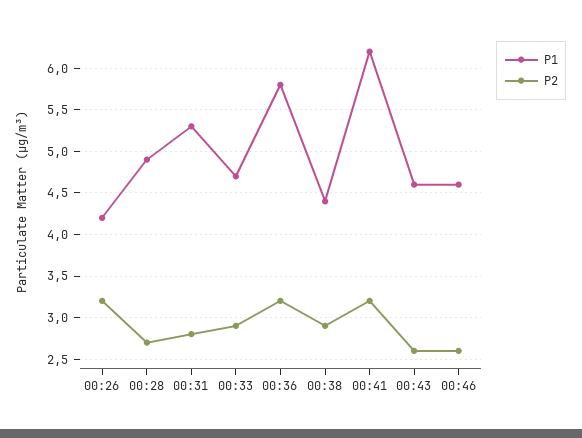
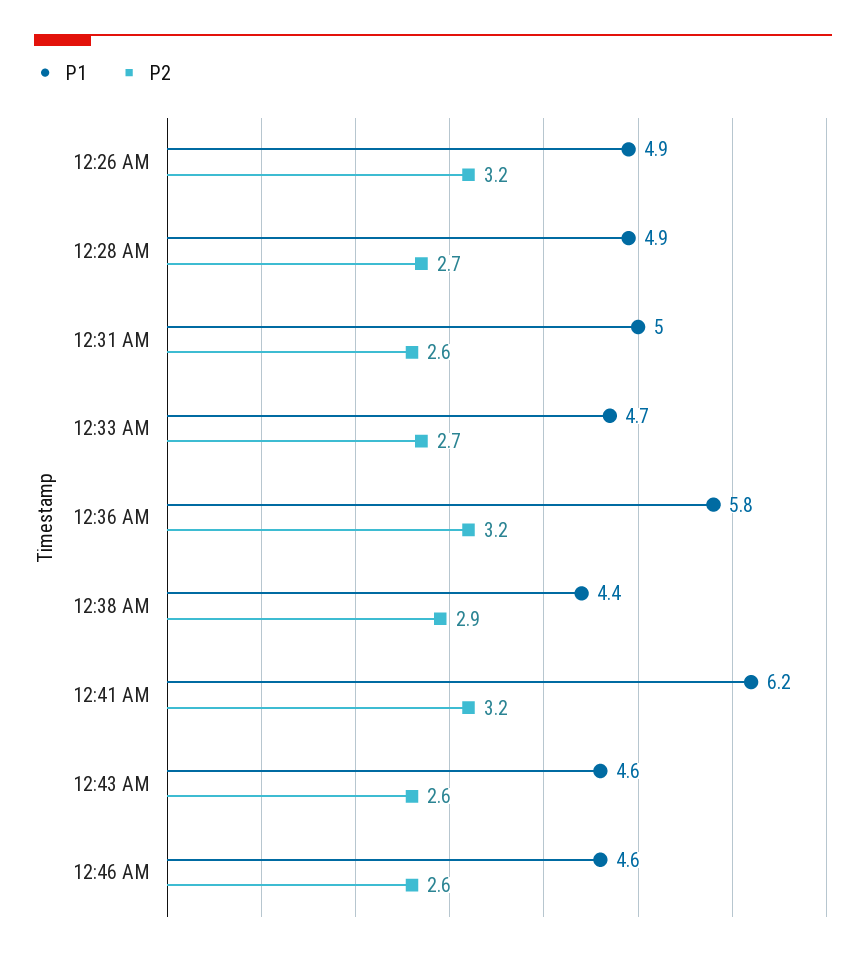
  {
    "P1": {
-     "00:26": 4.2,
+     "00:26": 4.9,
      "00:28": 4.9,
-     "00:31": 5.3,
+     "00:31": 5,
      "00:33": 4.7,
      "00:36": 5.8,
      "00:38": 4.4,
      "00:41": 6.2,
      "00:43": 4.6,
      "00:46": 4.6
    },
    "P2": {
      "00:26": 3.2,
      "00:28": 2.7,
-     "00:31": 2.8,
+     "00:31": 2.6,
-     "00:33": 2.9,
+     "00:33": 2.7,
      "00:36": 3.2,
      "00:38": 2.9,
      "00:41": 3.2,
      "00:43": 2.6,
      "00:46": 2.6
    }
  }

